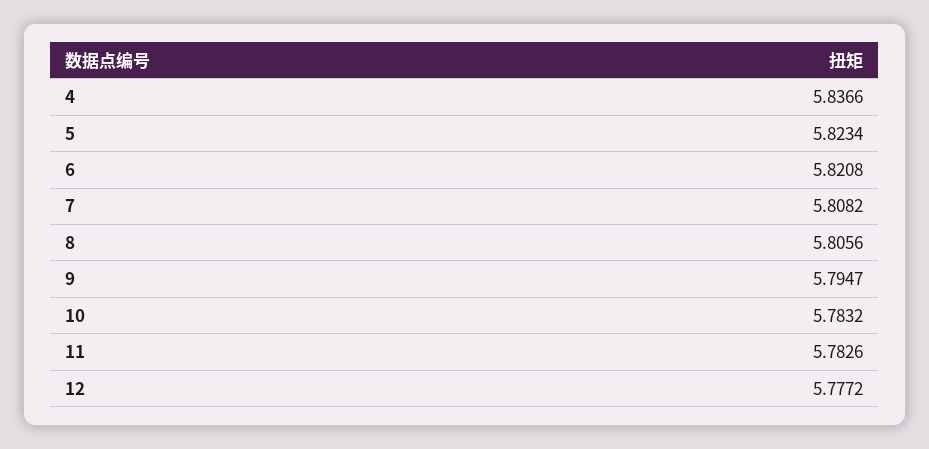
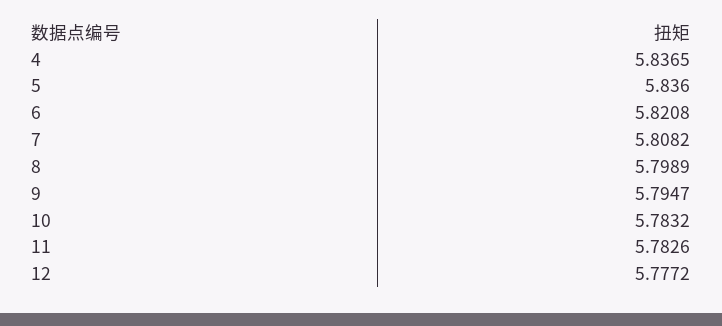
  {
-   "4": 5.8366,
+   "4": 5.8365,
-   "5": 5.8234,
+   "5": 5.836,
    "6": 5.8208,
    "7": 5.8082,
-   "8": 5.8056,
+   "8": 5.7989,
    "9": 5.7947,
    "10": 5.7832,
    "11": 5.7826,
    "12": 5.7772
  }

